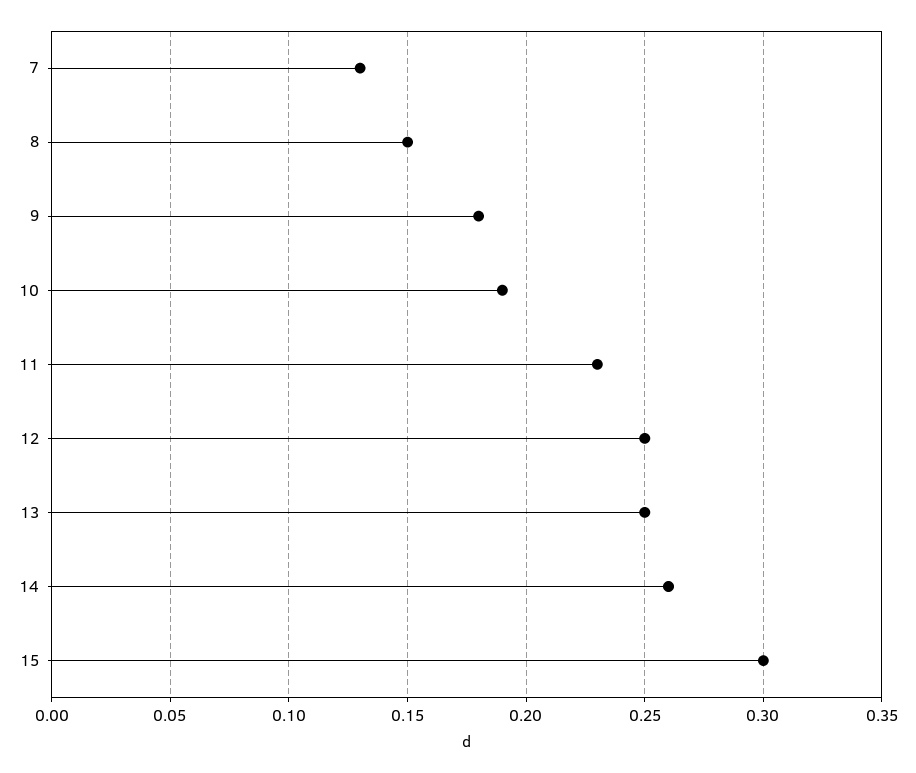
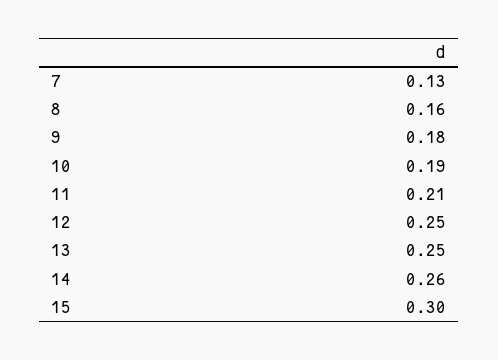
  {
    "7": 0.13,
-   "8": 0.15,
+   "8": 0.16,
    "9": 0.18,
    "10": 0.19,
-   "11": 0.23,
+   "11": 0.21,
    "12": 0.25,
    "13": 0.25,
    "14": 0.26,
    "15": 0.3
  }

